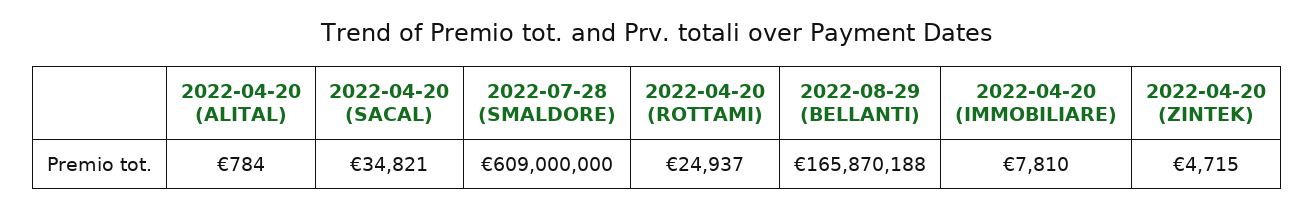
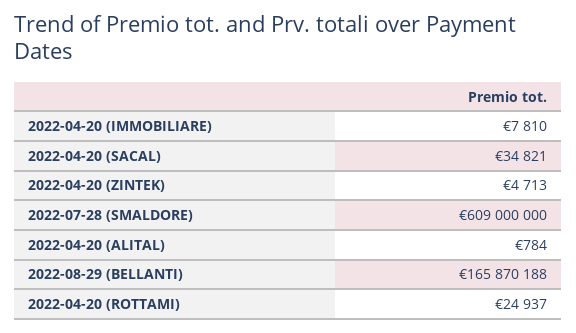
  {
    "2022-04-20 (ALITAL)": 784,
    "2022-04-20 (SACAL)": 34821,
    "2022-07-28 (SMALDORE)": 609000000,
    "2022-04-20 (ROTTAMI)": 24937,
    "2022-08-29 (BELLANTI)": 165870188,
    "2022-04-20 (IMMOBILIARE)": 7810,
-   "2022-04-20 (ZINTEK)": 4715
+   "2022-04-20 (ZINTEK)": 4713
  }

